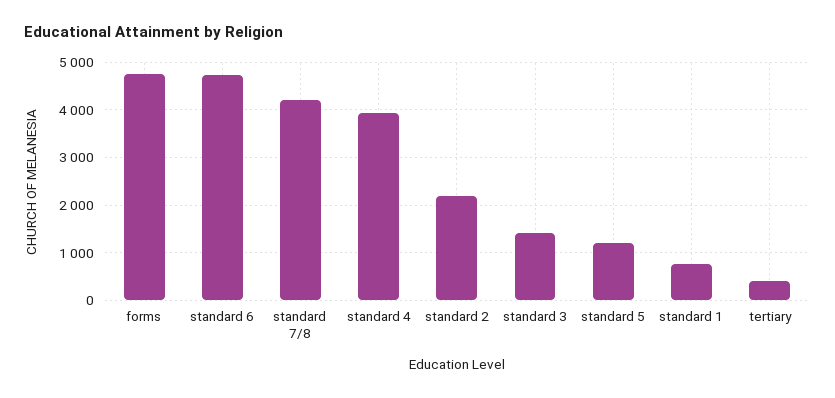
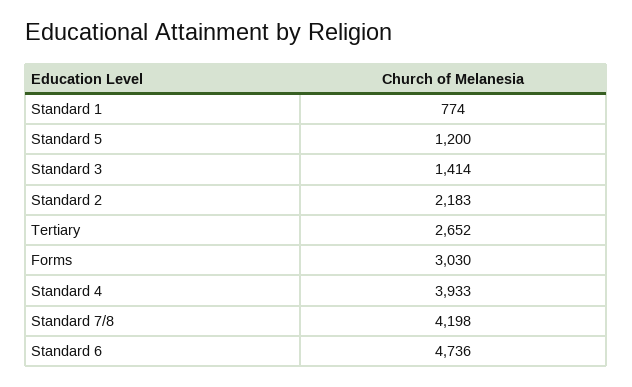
  {
-   "forms": 4800,
+   "forms": 3030,
    "standard 6": 4736,
    "standard 7/8": 4198,
    "standard 4": 3933,
    "standard 2": 2183,
    "standard 3": 1414,
    "standard 5": 1200,
    "standard 1": 774,
-   "tertiary": 400
+   "tertiary": 2652
  }

